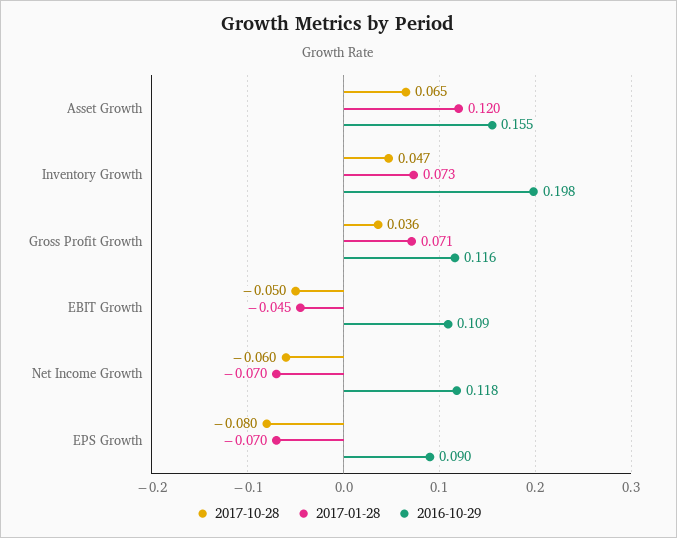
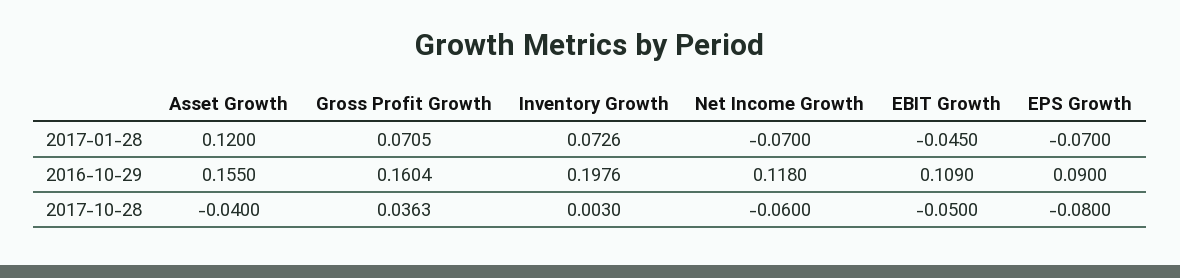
  {
    "2017-10-28": {
-     "Asset Growth": 0.065,
+     "Asset Growth": -0.04,
-     "Inventory Growth": 0.047,
+     "Inventory Growth": 0.003,
      "Gross Profit Growth": 0.0363,
      "EBIT Growth": -0.05,
      "Net Income Growth": -0.06,
      "EPS Growth": -0.08
    },
    "2017-01-28": {
      "Asset Growth": 0.12,
      "Inventory Growth": 0.0726,
      "Gross Profit Growth": 0.0705,
      "EBIT Growth": -0.045,
      "Net Income Growth": -0.07,
      "EPS Growth": -0.07
    },
    "2016-10-29": {
      "Asset Growth": 0.155,
      "Inventory Growth": 0.1976,
-     "Gross Profit Growth": 0.116,
+     "Gross Profit Growth": 0.1604,
      "EBIT Growth": 0.109,
      "Net Income Growth": 0.118,
      "EPS Growth": 0.09
    }
  }

